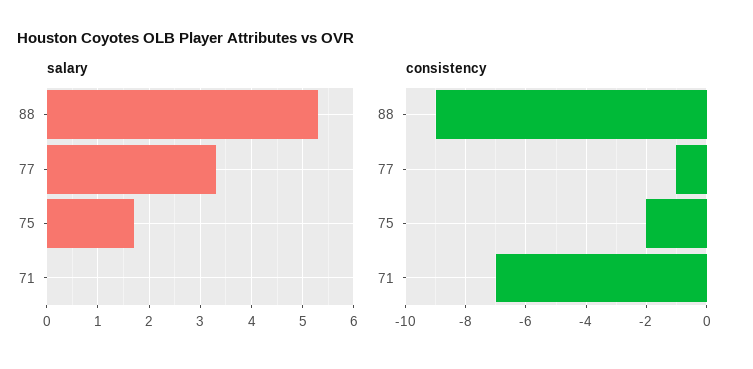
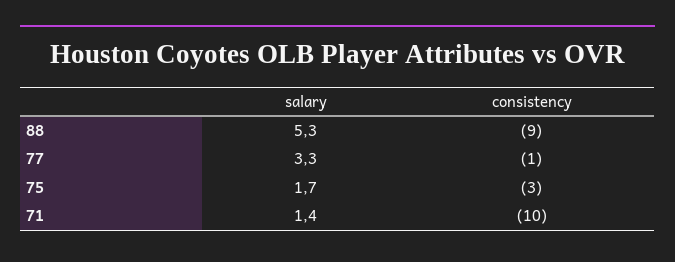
  {
    "salary": {
      "88": 5.3,
      "77": 3.3,
      "75": 1.7,
-     "71": 0
+     "71": 1.4
    },
    "consistency": {
      "88": -9,
      "77": -1,
-     "75": -2,
+     "75": -3,
-     "71": -7
+     "71": -10
    }
  }

